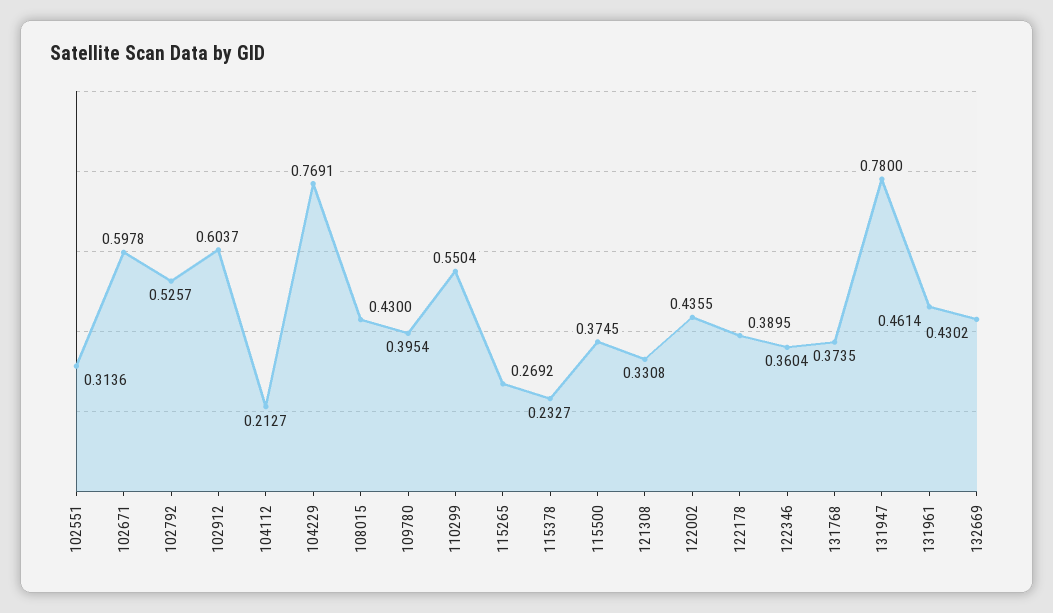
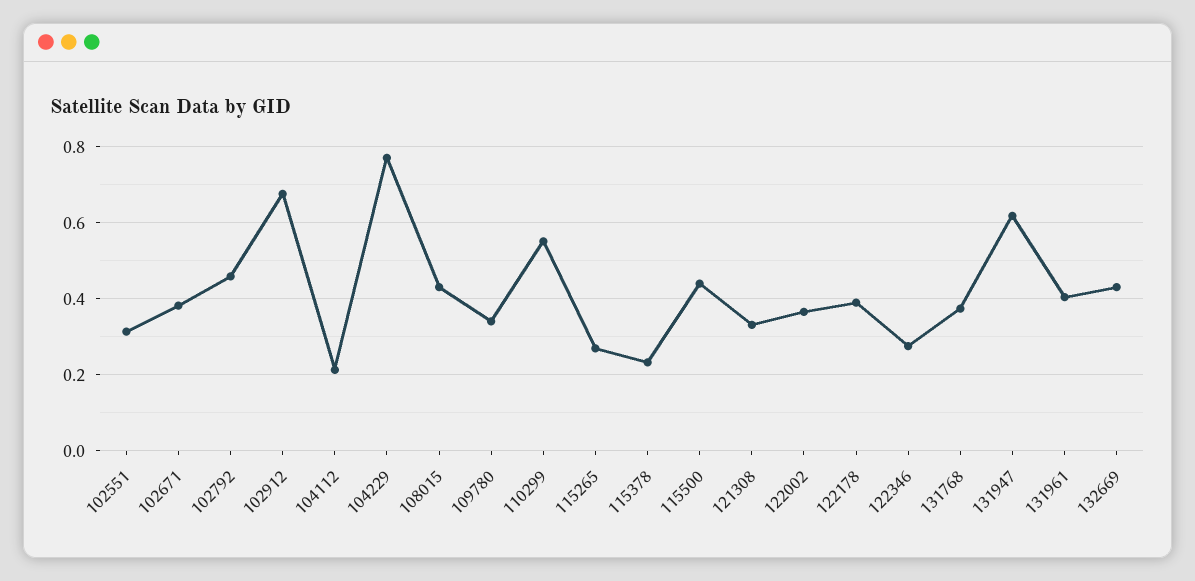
  {
    "102551": 0.3136,
-   "102671": 0.5978,
+   "102671": 0.38,
-   "102792": 0.5257,
+   "102792": 0.46,
-   "102912": 0.6037,
+   "102912": 0.68,
    "104112": 0.2127,
    "104229": 0.7691,
    "108015": 0.43,
-   "109780": 0.3954,
+   "109780": 0.34,
    "110299": 0.5504,
    "115265": 0.2692,
    "115378": 0.2327,
-   "115500": 0.3745,
+   "115500": 0.44,
    "121308": 0.3308,
-   "122002": 0.4355,
+   "122002": 0.36,
    "122178": 0.3895,
-   "122346": 0.3604,
+   "122346": 0.28,
    "131768": 0.3735,
-   "131947": 0.78,
+   "131947": 0.62,
-   "131961": 0.4614,
+   "131961": 0.4,
    "132669": 0.4302
  }

